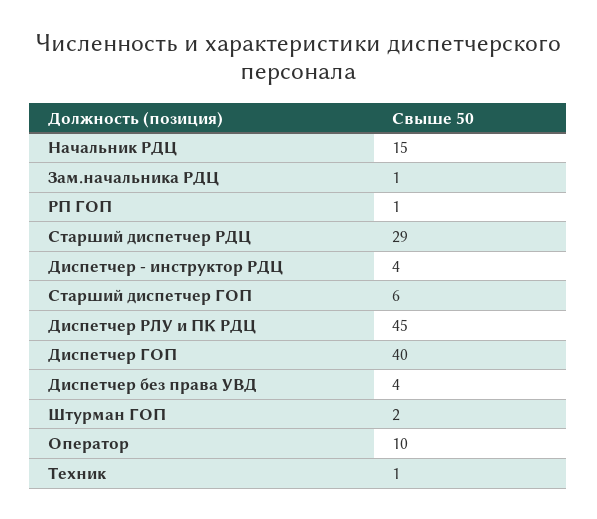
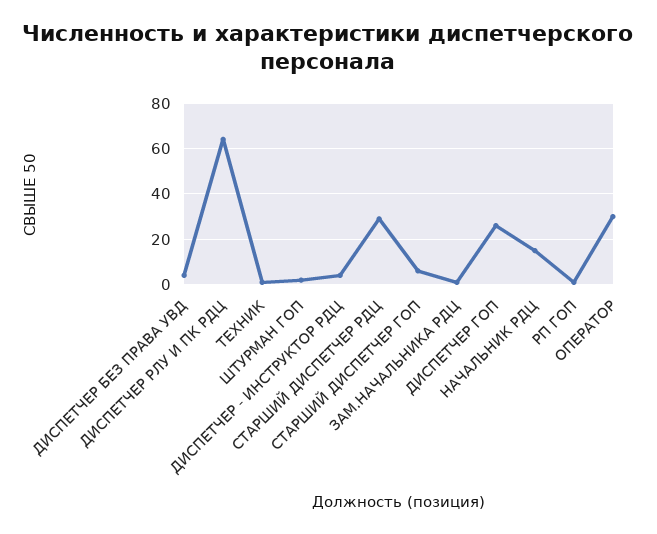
  {
    "Начальник РДЦ": 15,
    "Зам.начальника РДЦ": 1,
    "РП ГОП": 1,
    "Старший диспетчер РДЦ": 29,
    "Диспетчер - инструктор РДЦ": 4,
    "Старший диспетчер ГОП": 6,
-   "Диспетчер РЛУ и ПК РДЦ": 45,
+   "Диспетчер РЛУ и ПК РДЦ": 65,
-   "Диспетчер ГОП": 40,
+   "Диспетчер ГОП": 25,
    "Диспетчер без права УВД": 4,
    "Штурман ГОП": 2,
-   "Оператор": 10,
+   "Оператор": 30,
    "Техник": 1
  }

